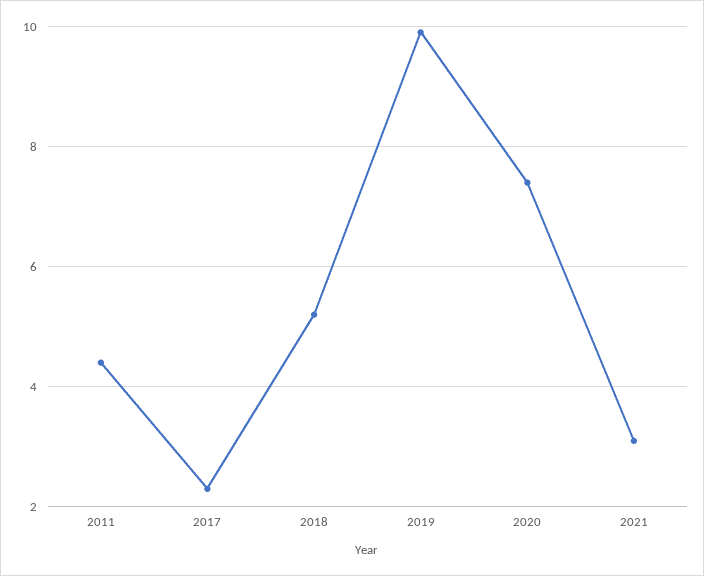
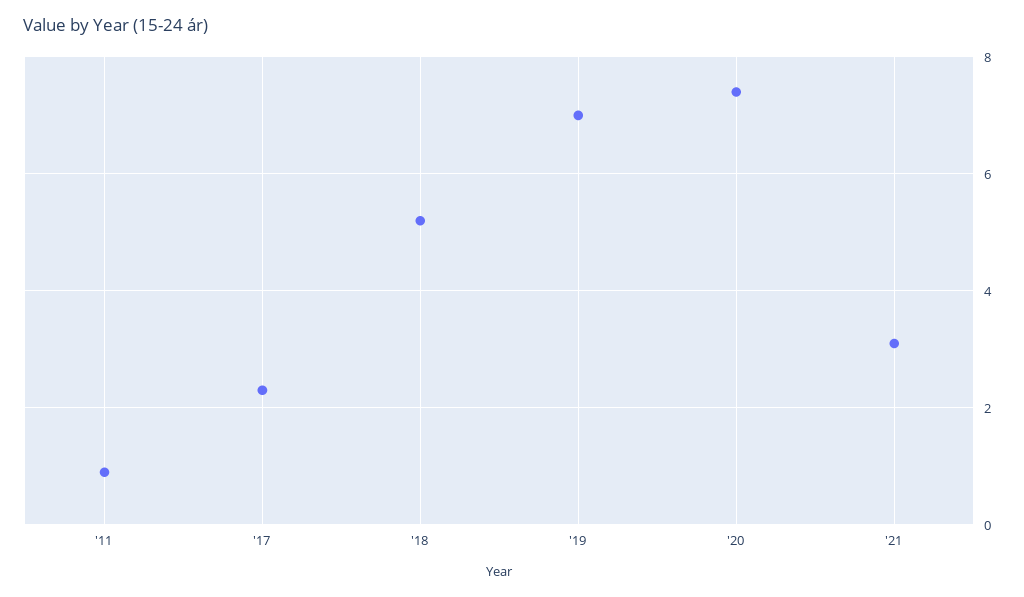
  {
-   "2011": 4.5,
+   "2011": 1,
    "2017": 2.5,
    "2018": 5,
-   "2019": 10,
+   "2019": 7,
    "2020": 7.5,
    "2021": 3
  }

